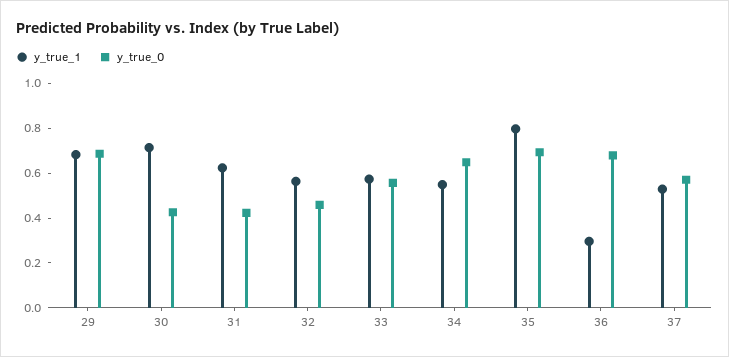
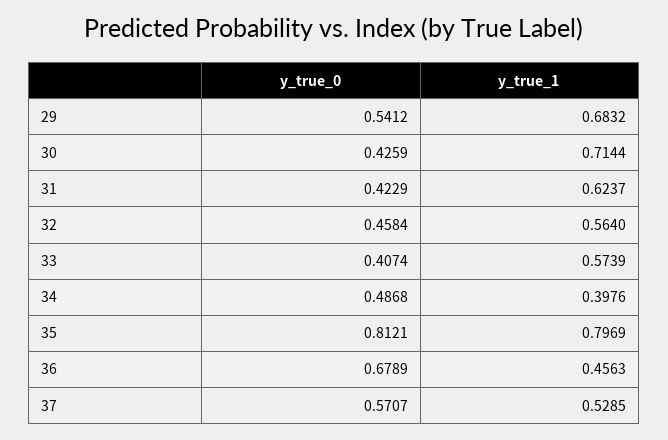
  {
    "y_true_1": {
      "29": 0.6832,
      "30": 0.7144,
      "31": 0.6237,
      "32": 0.564,
      "33": 0.5739,
-     "34": 0.55,
+     "34": 0.3976,
      "35": 0.7969,
-     "36": 0.3,
+     "36": 0.4563,
      "37": 0.5285
    },
    "y_true_0": {
-     "29": 0.7,
+     "29": 0.5412,
      "30": 0.4259,
      "31": 0.4229,
      "32": 0.4584,
-     "33": 0.55,
+     "33": 0.4074,
-     "34": 0.65,
+     "34": 0.4868,
-     "35": 0.7,
+     "35": 0.8121,
      "36": 0.6789,
      "37": 0.5707
    }
  }

